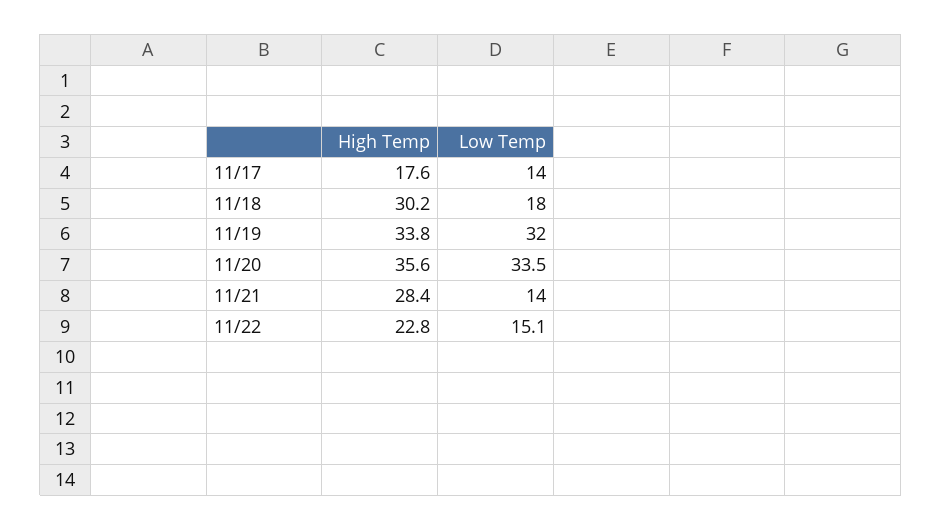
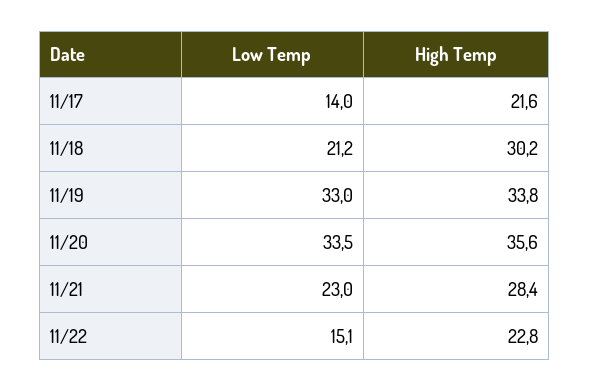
  {
    "High Temp": {
-     "11/17": 17.6,
+     "11/17": 21.6,
      "11/18": 30.2,
      "11/19": 33.8,
      "11/20": 35.6,
      "11/21": 28.4,
      "11/22": 22.8
    },
    "Low Temp": {
      "11/17": 14,
-     "11/18": 18,
+     "11/18": 21.2,
-     "11/19": 32,
+     "11/19": 33,
      "11/20": 33.5,
-     "11/21": 14,
+     "11/21": 23,
      "11/22": 15.1
    }
  }

